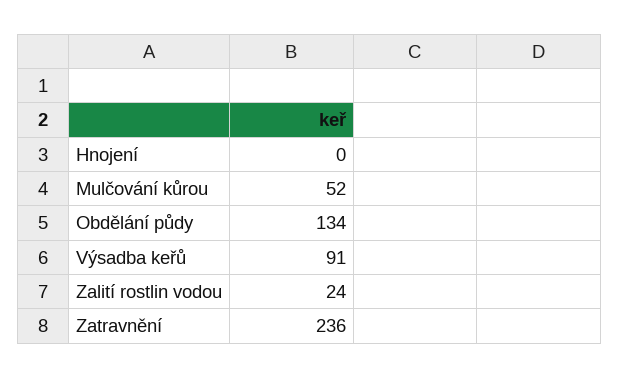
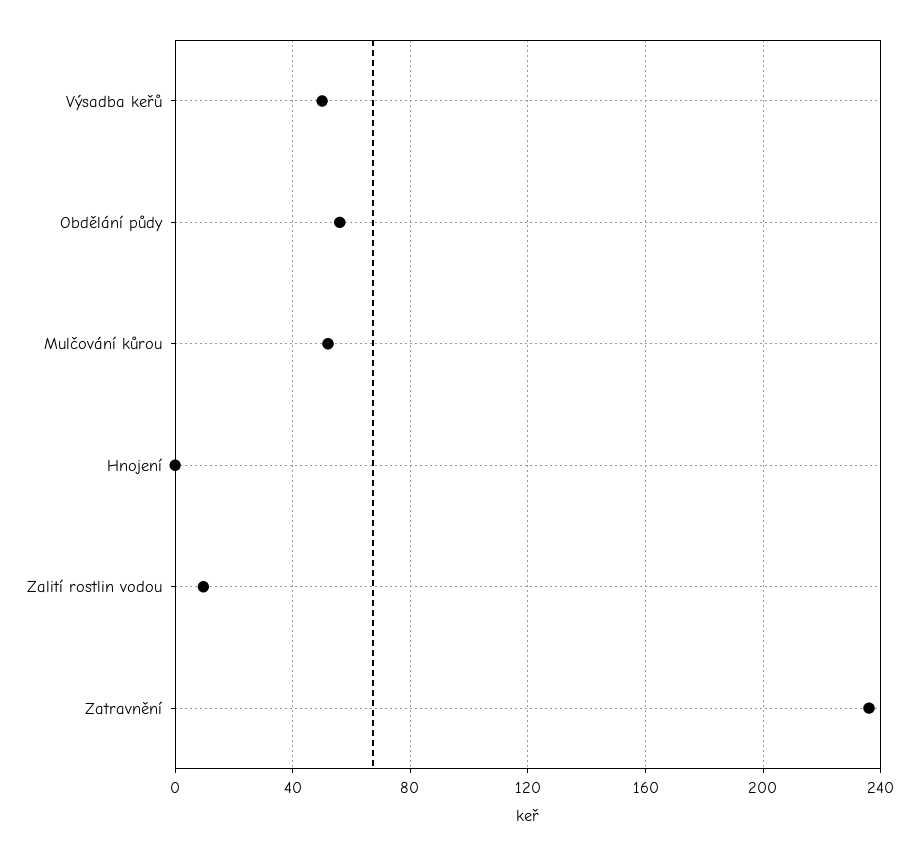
  {
    "Hnojení": 0,
    "Mulčování kůrou": 52,
-   "Obdělání půdy": 134,
+   "Obdělání půdy": 55,
-   "Výsadba keřů": 91,
+   "Výsadba keřů": 50,
-   "Zalití rostlin vodou": 24,
+   "Zalití rostlin vodou": 10,
    "Zatravnění": 236
  }

